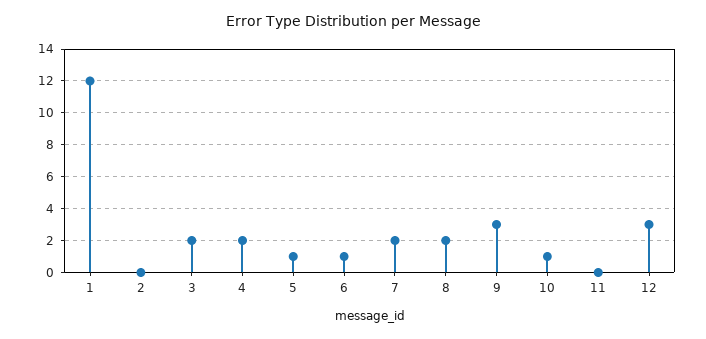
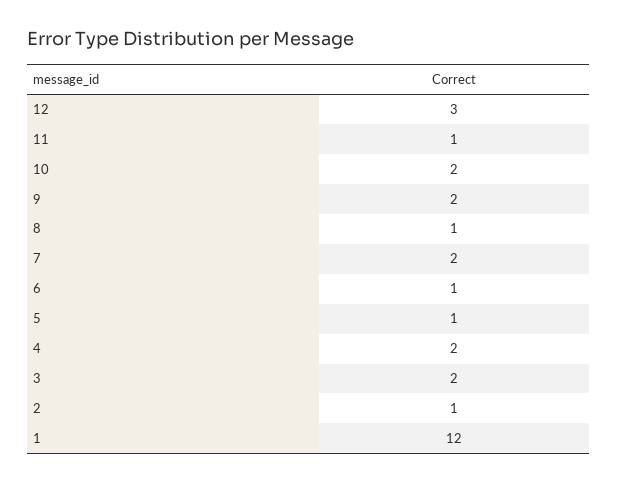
  {
    "1": 12,
-   "2": 0,
+   "2": 1,
    "3": 2,
    "4": 2,
    "5": 1,
    "6": 1,
    "7": 2,
-   "8": 2,
+   "8": 1,
-   "9": 3,
+   "9": 2,
-   "10": 1,
+   "10": 2,
-   "11": 0,
+   "11": 1,
    "12": 3
  }

